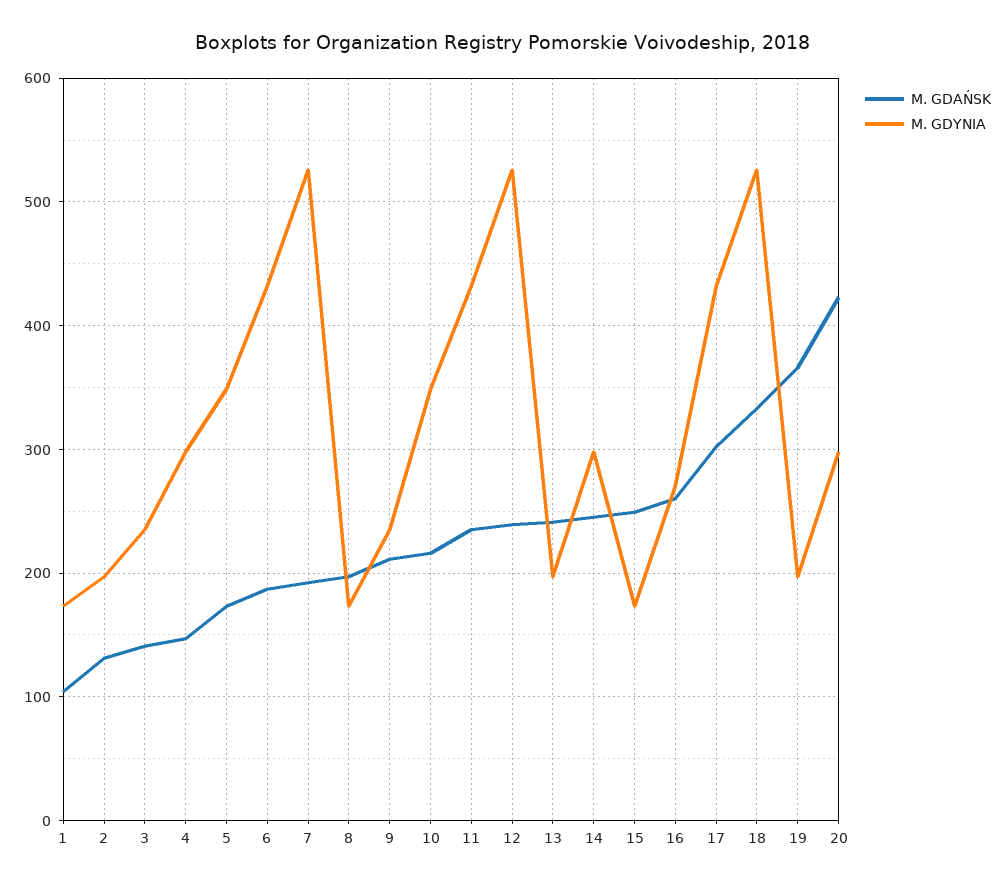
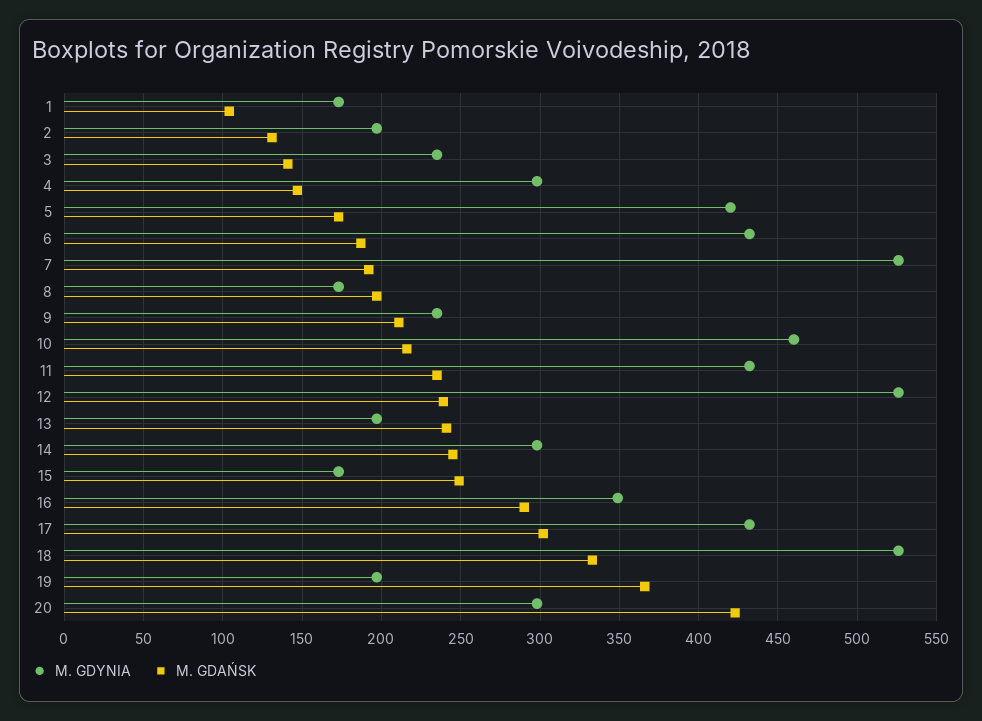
  {
    "M. GDAŃSK": {
      "1": 105,
      "2": 130,
      "3": 140,
      "4": 145,
      "5": 175,
      "6": 185,
      "7": 190,
      "8": 195,
      "9": 210,
      "10": 215,
      "11": 235,
      "12": 240,
      "13": 240,
      "14": 245,
      "15": 250,
-     "16": 260,
+     "16": 290,
      "17": 300,
      "18": 335,
      "19": 365,
      "20": 425
    },
    "M. GDYNIA": {
      "1": 175,
      "2": 195,
      "3": 235,
      "4": 300,
-     "5": 350,
+     "5": 420,
      "6": 430,
      "7": 525,
      "8": 175,
      "9": 235,
-     "10": 350,
+     "10": 460,
      "11": 430,
      "12": 525,
      "13": 195,
      "14": 300,
      "15": 175,
-     "16": 270,
+     "16": 350,
      "17": 430,
      "18": 525,
      "19": 195,
      "20": 300
    }
  }

